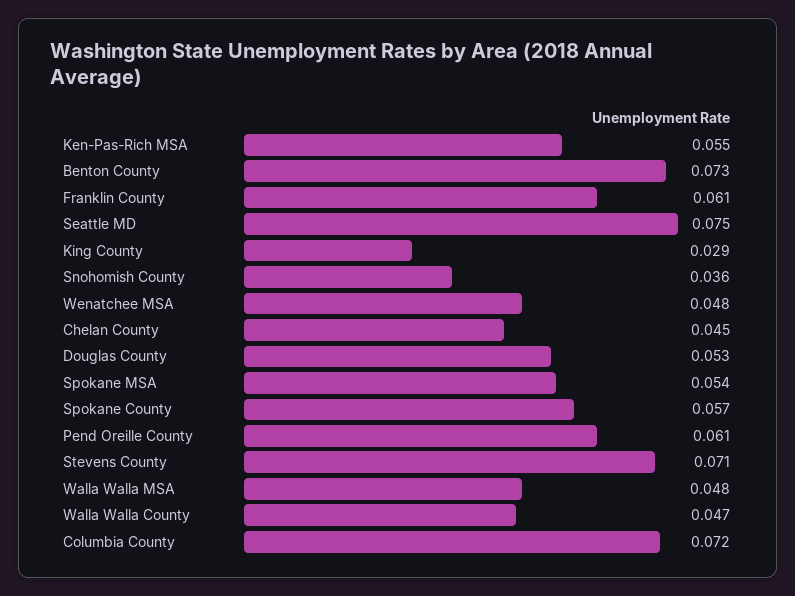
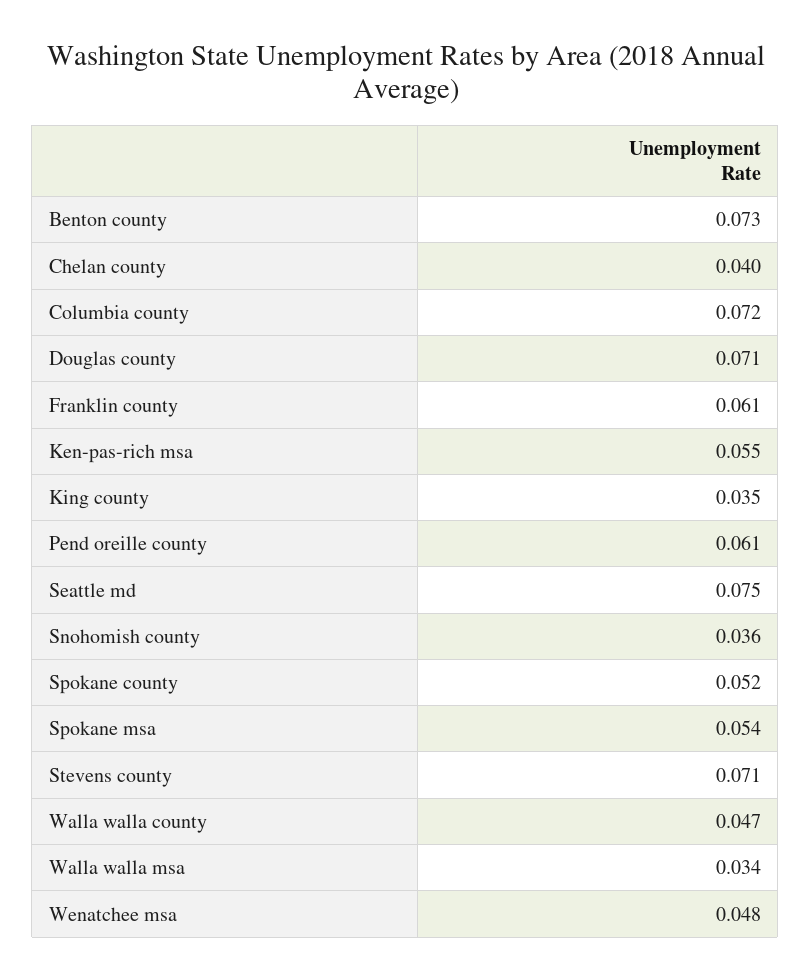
  {
    "Ken-Pas-Rich MSA": 0.055,
    "Benton County": 0.073,
    "Franklin County": 0.061,
    "Seattle MD": 0.075,
-   "King County": 0.029,
+   "King County": 0.035,
    "Snohomish County": 0.036,
    "Wenatchee MSA": 0.048,
-   "Chelan County": 0.045,
+   "Chelan County": 0.04,
-   "Douglas County": 0.053,
+   "Douglas County": 0.071,
    "Spokane MSA": 0.054,
-   "Spokane County": 0.057,
+   "Spokane County": 0.052,
    "Pend Oreille County": 0.061,
    "Stevens County": 0.071,
-   "Walla Walla MSA": 0.048,
+   "Walla Walla MSA": 0.034,
    "Walla Walla County": 0.047,
    "Columbia County": 0.072
  }

